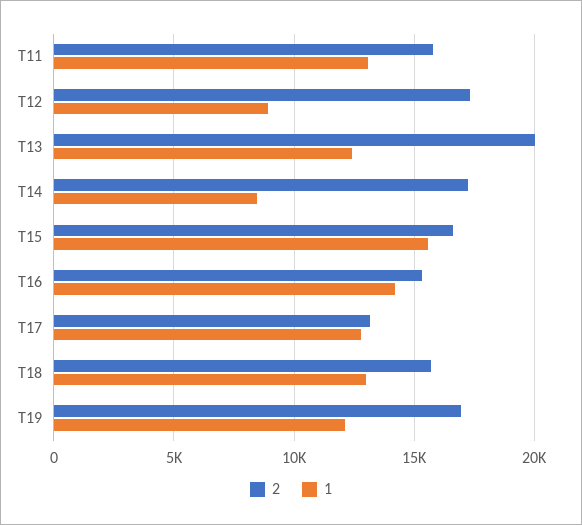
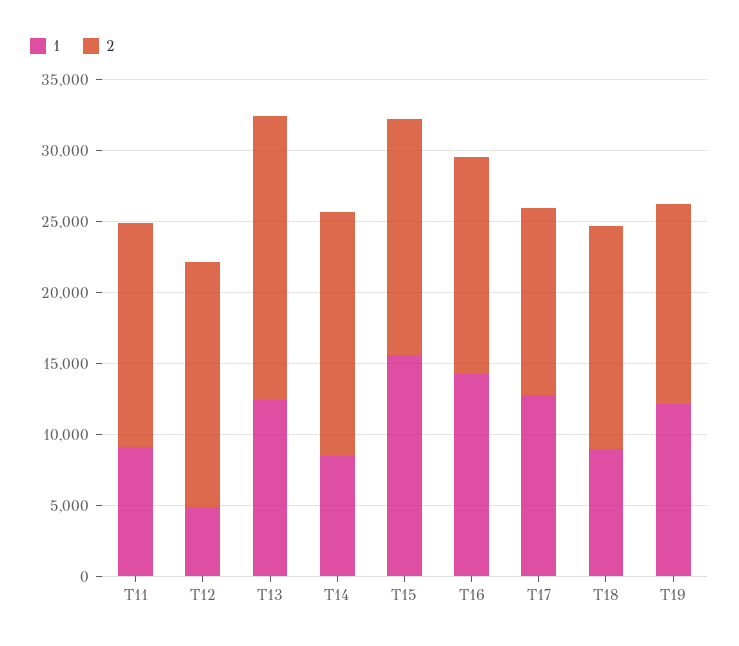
  {
    "2": {
      "T11": 16000,
      "T12": 17500,
      "T13": 20000,
      "T14": 17000,
      "T15": 16500,
      "T16": 15500,
      "T17": 13000,
      "T18": 15500,
-     "T19": 17000
+     "T19": 14000
    },
    "1": {
-     "T11": 13000,
+     "T11": 9000,
-     "T12": 9000,
+     "T12": 5000,
      "T13": 12500,
      "T14": 8500,
      "T15": 15500,
      "T16": 14000,
      "T17": 13000,
-     "T18": 13000,
+     "T18": 9000,
      "T19": 12000
    }
  }

